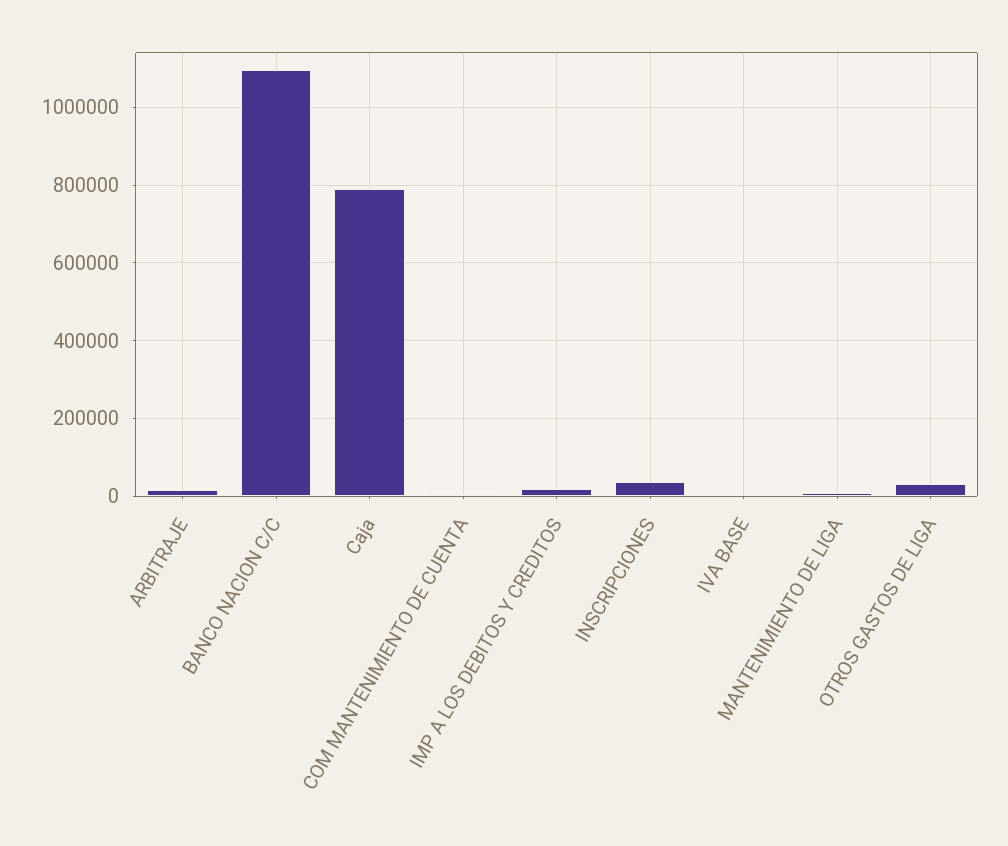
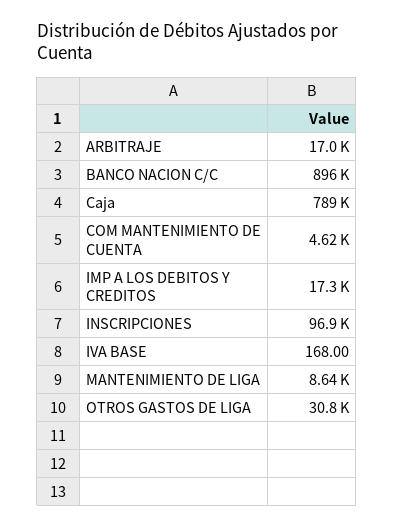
  {
    "ARBITRAJE": 17000,
-   "BANCO NACION C/C": 1100000,
+   "BANCO NACION C/C": 896000,
    "Caja": 789000,
    "COM MANTENIMIENTO DE CUENTA": 4620,
    "IMP A LOS DEBITOS Y CREDITOS": 17300,
-   "INSCRIPCIONES": 40000,
+   "INSCRIPCIONES": 96900,
    "IVA BASE": 168,
    "MANTENIMIENTO DE LIGA": 8640,
    "OTROS GASTOS DE LIGA": 30800
  }

